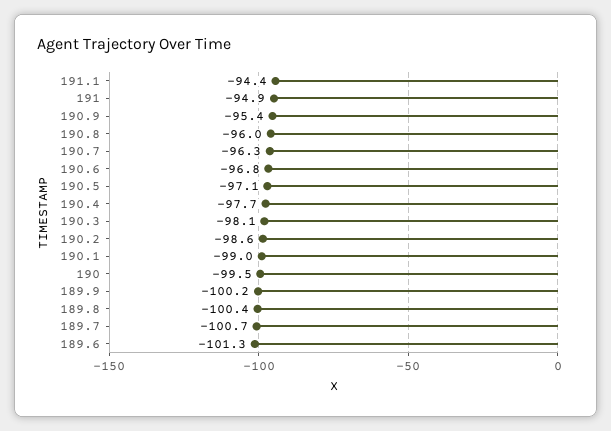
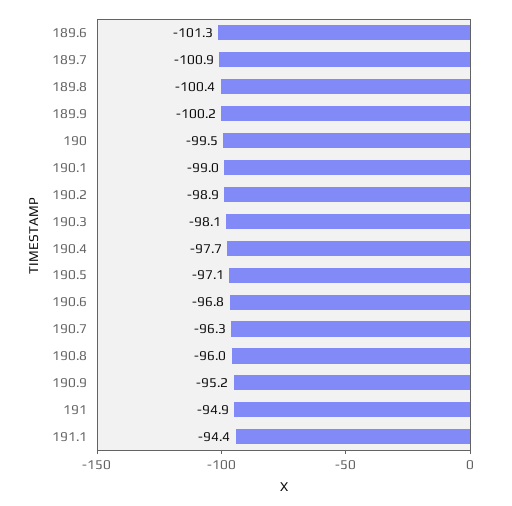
  {
    "191.1": -94.4,
    "191": -94.9,
-   "190.9": -95.4,
+   "190.9": -95.2,
    "190.8": -96,
    "190.7": -96.3,
    "190.6": -96.8,
    "190.5": -97.1,
    "190.4": -97.7,
    "190.3": -98.1,
-   "190.2": -98.6,
+   "190.2": -98.9,
    "190.1": -99,
    "190": -99.5,
    "189.9": -100.2,
    "189.8": -100.4,
-   "189.7": -100.7,
+   "189.7": -100.9,
    "189.6": -101.3
  }

